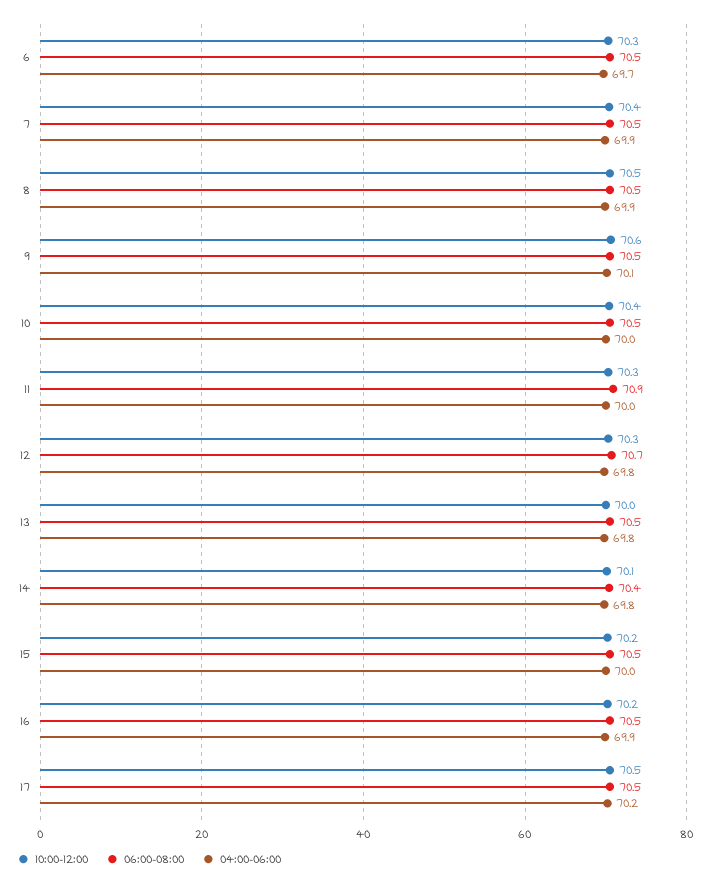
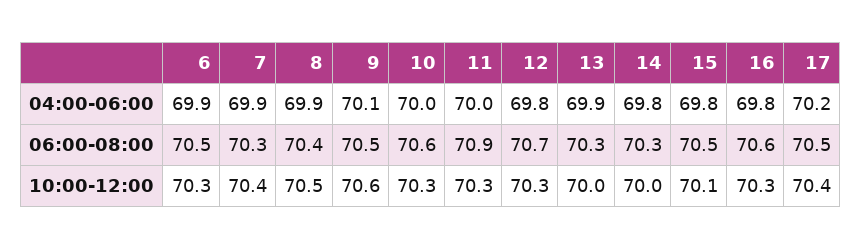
  {
    "10:00-12:00": {
      "6": 70.3,
      "7": 70.4,
      "8": 70.5,
      "9": 70.6,
-     "10": 70.4,
+     "10": 70.3,
      "11": 70.3,
      "12": 70.3,
      "13": 70,
-     "14": 70.1,
+     "14": 70,
-     "15": 70.2,
+     "15": 70.1,
-     "16": 70.2,
+     "16": 70.3,
-     "17": 70.5
+     "17": 70.4
    },
    "06:00-08:00": {
      "6": 70.5,
-     "7": 70.5,
+     "7": 70.3,
-     "8": 70.5,
+     "8": 70.4,
      "9": 70.5,
-     "10": 70.5,
+     "10": 70.6,
      "11": 70.9,
      "12": 70.7,
-     "13": 70.5,
+     "13": 70.3,
-     "14": 70.4,
+     "14": 70.3,
      "15": 70.5,
-     "16": 70.5,
+     "16": 70.6,
      "17": 70.5
    },
    "04:00-06:00": {
-     "6": 69.7,
+     "6": 69.9,
      "7": 69.9,
      "8": 69.9,
      "9": 70.1,
      "10": 70,
      "11": 70,
      "12": 69.8,
-     "13": 69.8,
+     "13": 69.9,
      "14": 69.8,
-     "15": 70,
+     "15": 69.8,
-     "16": 69.9,
+     "16": 69.8,
      "17": 70.2
    }
  }

